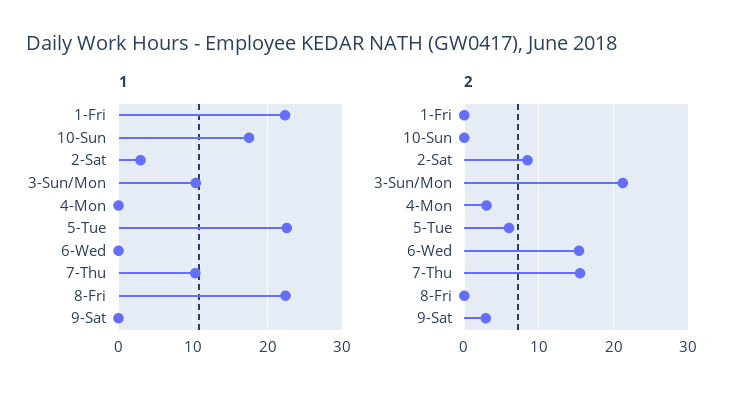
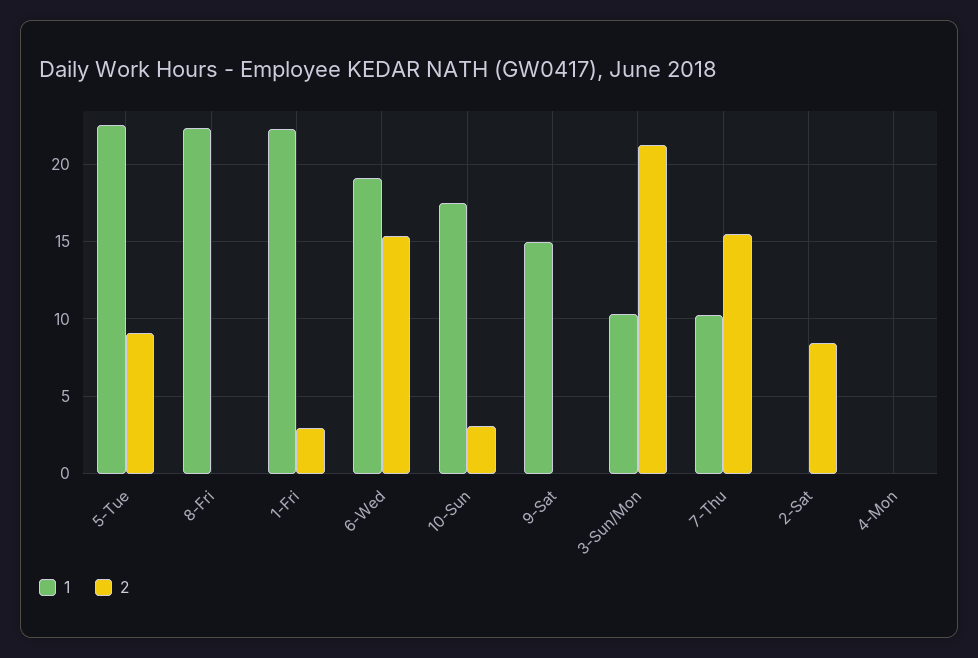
  {
    "1": {
      "1-Fri": 22.5,
      "10-Sun": 17.5,
-     "2-Sat": 3,
+     "2-Sat": 0,
      "3-Sun/Mon": 10.5,
      "4-Mon": 0,
      "5-Tue": 22.5,
-     "6-Wed": 0,
+     "6-Wed": 19,
      "7-Thu": 10.5,
      "8-Fri": 22.5,
-     "9-Sat": 0
+     "9-Sat": 15
    },
    "2": {
-     "1-Fri": 0,
+     "1-Fri": 3,
-     "10-Sun": 0,
+     "10-Sun": 3,
      "2-Sat": 8.5,
      "3-Sun/Mon": 21,
-     "4-Mon": 3,
+     "4-Mon": 0,
-     "5-Tue": 6,
+     "5-Tue": 9,
      "6-Wed": 15.5,
      "7-Thu": 15.5,
      "8-Fri": 0,
-     "9-Sat": 3
+     "9-Sat": 0
    }
  }

